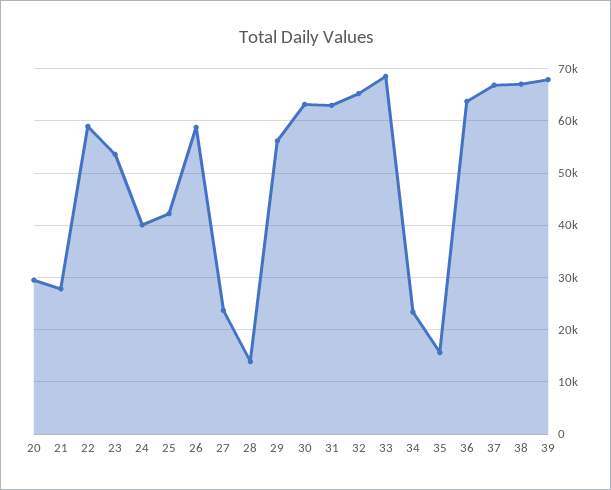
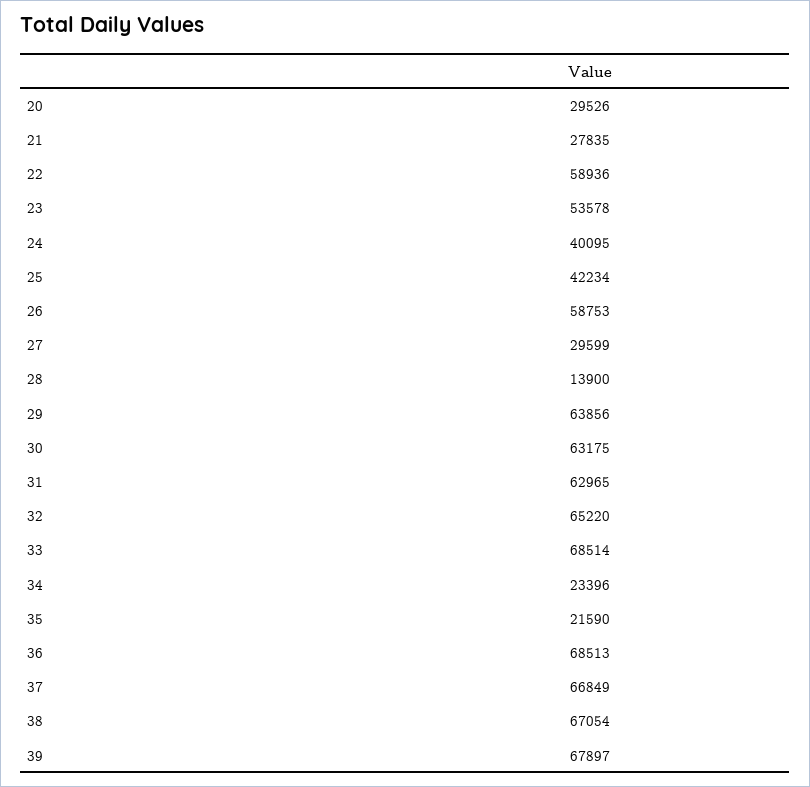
  {
    "20": 29526,
    "21": 27835,
    "22": 58936,
    "23": 53578,
    "24": 40095,
    "25": 42234,
    "26": 58753,
-   "27": 24000,
+   "27": 29599,
    "28": 13900,
-   "29": 56000,
+   "29": 63856,
    "30": 63175,
    "31": 62965,
    "32": 65220,
    "33": 68514,
    "34": 23396,
-   "35": 16000,
+   "35": 21590,
-   "36": 64000,
+   "36": 68513,
    "37": 66849,
    "38": 67054,
    "39": 67897
  }

